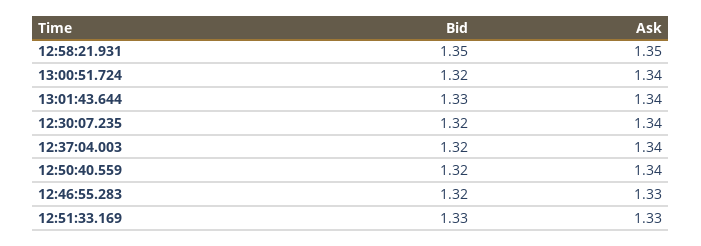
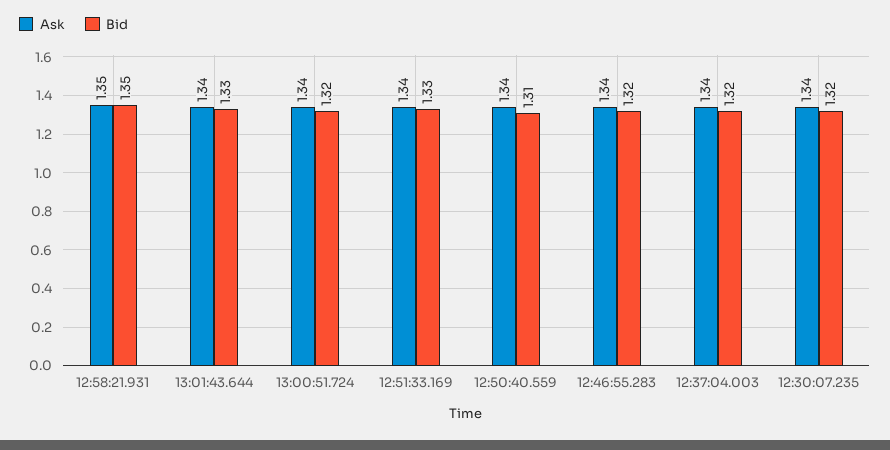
  {
    "Bid": {
      "12:58:21.931": 1.35,
      "13:00:51.724": 1.32,
      "13:01:43.644": 1.33,
      "12:30:07.235": 1.32,
      "12:37:04.003": 1.32,
-     "12:50:40.559": 1.32,
+     "12:50:40.559": 1.31,
      "12:46:55.283": 1.32,
      "12:51:33.169": 1.33
    },
    "Ask": {
      "12:58:21.931": 1.35,
      "13:00:51.724": 1.34,
      "13:01:43.644": 1.34,
      "12:30:07.235": 1.34,
      "12:37:04.003": 1.34,
      "12:50:40.559": 1.34,
-     "12:46:55.283": 1.33,
+     "12:46:55.283": 1.34,
-     "12:51:33.169": 1.33
+     "12:51:33.169": 1.34
    }
  }

